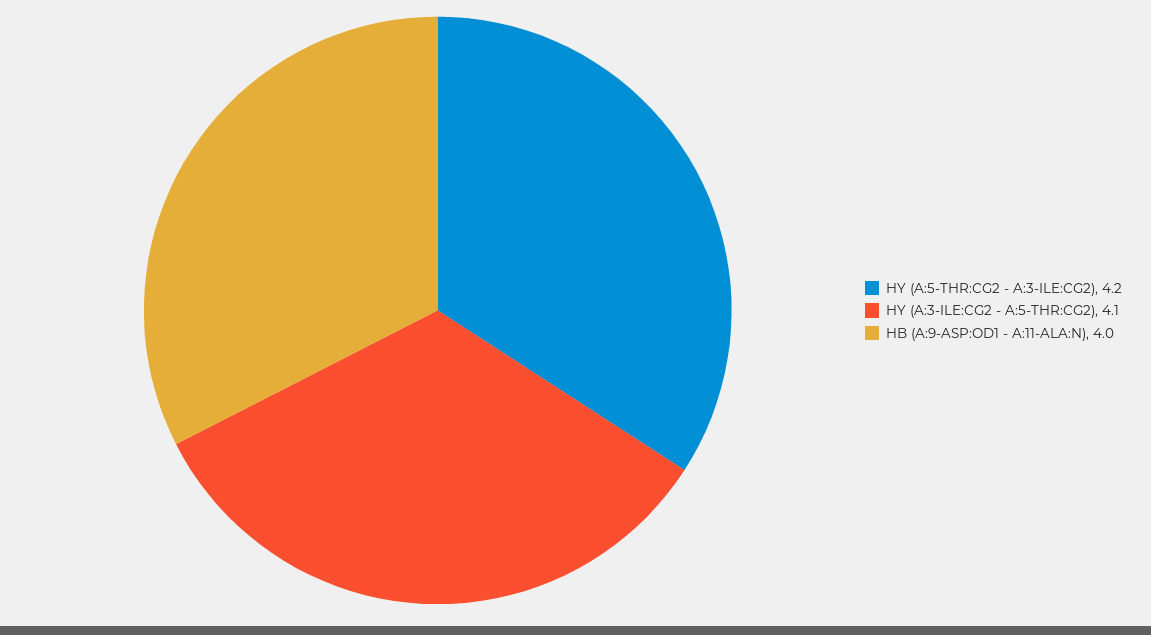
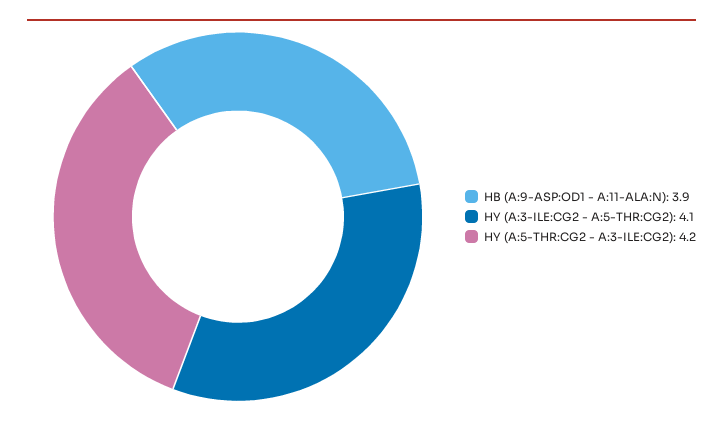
  {
    "HY (A:5-THR:CG2 - A:3-ILE:CG2)": 4.2,
    "HY (A:3-ILE:CG2 - A:5-THR:CG2)": 4.1,
-   "HB (A:9-ASP:OD1 - A:11-ALA:N)": 4
+   "HB (A:9-ASP:OD1 - A:11-ALA:N)": 3.9
  }

